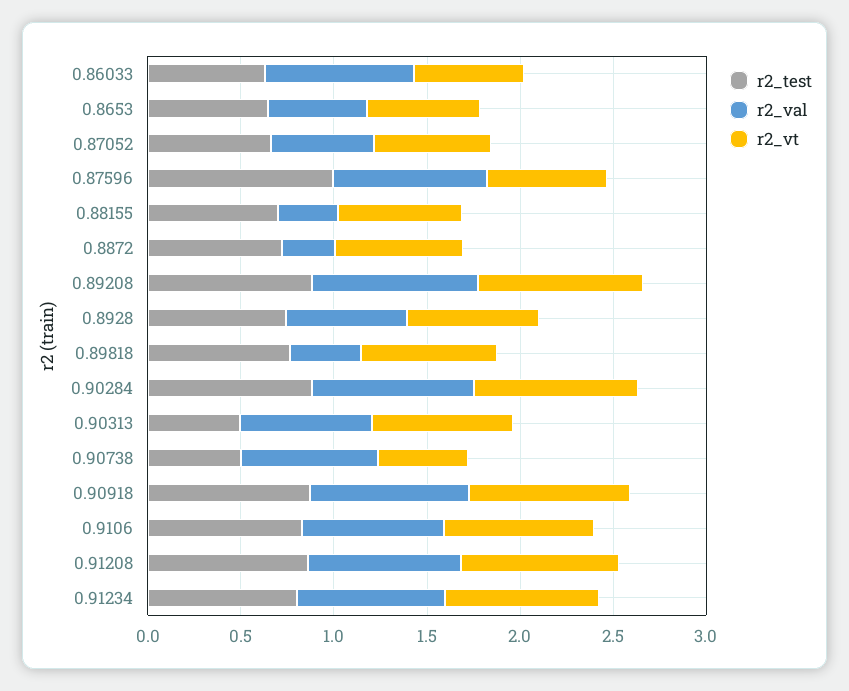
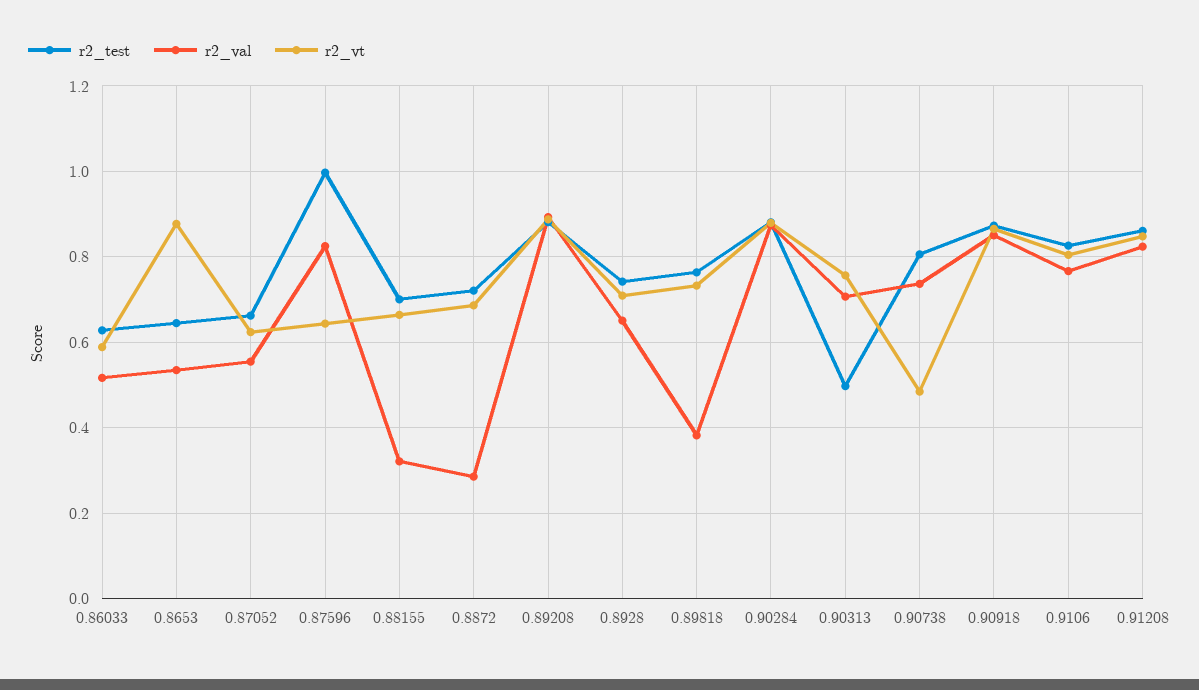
  {
    "r2_test": {
      "0.86033": 0.62,
      "0.8653": 0.64,
      "0.87052": 0.66,
      "0.87596": 1,
      "0.88155": 0.7,
      "0.8872": 0.72,
      "0.89208": 0.88,
      "0.8928": 0.74,
      "0.89818": 0.76,
      "0.90284": 0.88,
      "0.90313": 0.5,
-     "0.90738": 0.5,
+     "0.90738": 0.8,
      "0.90918": 0.88,
      "0.9106": 0.82,
-     "0.91208": 0.86,
+     "0.91208": 0.86
-     "0.91234": 0.8
    },
    "r2_val": {
-     "0.86033": 0.8,
+     "0.86033": 0.52,
      "0.8653": 0.54,
      "0.87052": 0.56,
      "0.87596": 0.82,
      "0.88155": 0.32,
      "0.8872": 0.28,
      "0.89208": 0.9,
      "0.8928": 0.66,
      "0.89818": 0.38,
      "0.90284": 0.88,
      "0.90313": 0.7,
      "0.90738": 0.74,
      "0.90918": 0.86,
      "0.9106": 0.76,
-     "0.91208": 0.82,
+     "0.91208": 0.82
-     "0.91234": 0.8
    },
    "r2_vt": {
      "0.86033": 0.58,
-     "0.8653": 0.6,
+     "0.8653": 0.88,
      "0.87052": 0.62,
      "0.87596": 0.64,
      "0.88155": 0.66,
      "0.8872": 0.68,
      "0.89208": 0.88,
      "0.8928": 0.7,
      "0.89818": 0.74,
      "0.90284": 0.88,
      "0.90313": 0.76,
      "0.90738": 0.48,
      "0.90918": 0.86,
      "0.9106": 0.8,
-     "0.91208": 0.84,
+     "0.91208": 0.84
-     "0.91234": 0.8
    }
  }

